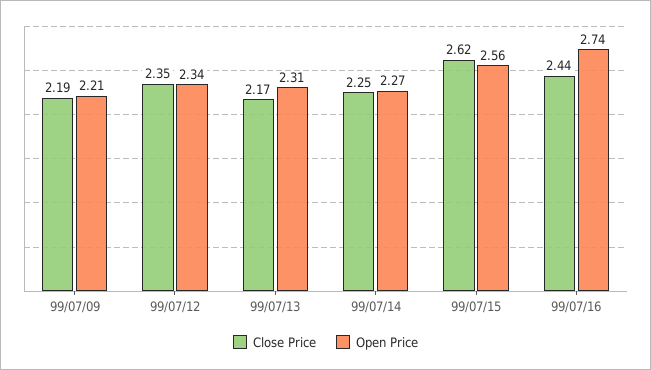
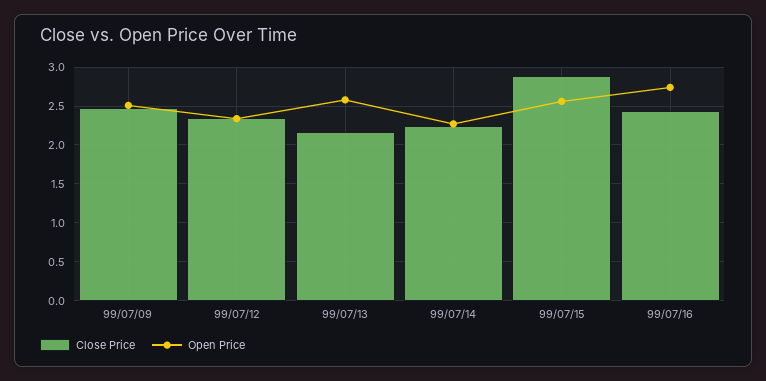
  {
    "Close Price": {
-     "99/07/09": 2.19,
+     "99/07/09": 2.5,
      "99/07/12": 2.35,
      "99/07/13": 2.17,
      "99/07/14": 2.25,
-     "99/07/15": 2.62,
+     "99/07/15": 2.9,
      "99/07/16": 2.44
    },
    "Open Price": {
-     "99/07/09": 2.21,
+     "99/07/09": 2.5,
      "99/07/12": 2.34,
-     "99/07/13": 2.31,
+     "99/07/13": 2.6,
      "99/07/14": 2.27,
      "99/07/15": 2.56,
      "99/07/16": 2.74
    }
  }

